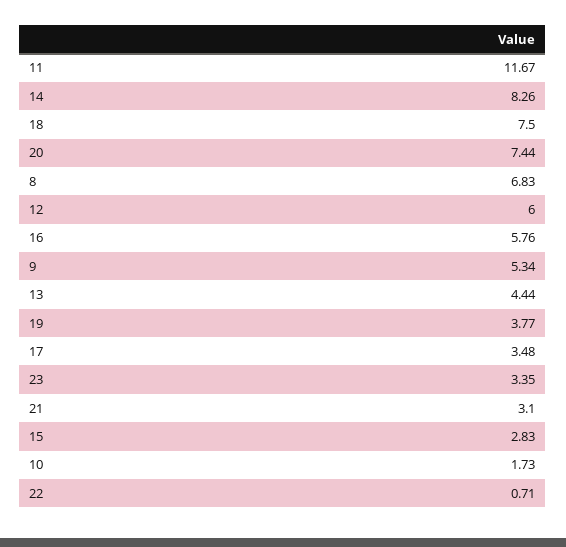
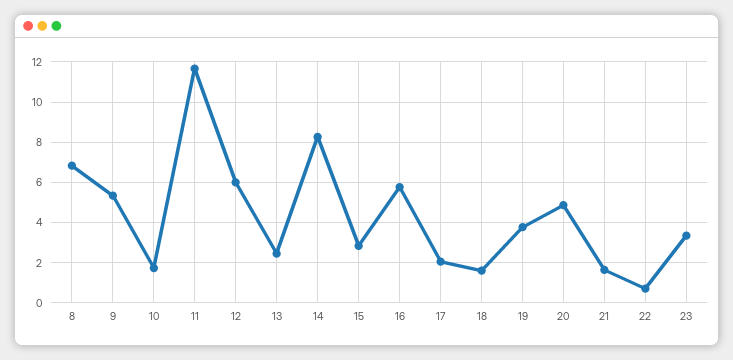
  {
    "11": 11.67,
    "14": 8.26,
-   "18": 7.5,
+   "18": 1.5,
-   "20": 7.44,
+   "20": 5,
    "8": 6.83,
    "12": 6,
    "16": 5.76,
    "9": 5.34,
-   "13": 4.44,
+   "13": 2.5,
    "19": 3.77,
-   "17": 3.48,
+   "17": 2,
    "23": 3.35,
-   "21": 3.1,
+   "21": 1.5,
    "15": 2.83,
    "10": 1.73,
    "22": 0.71
  }

